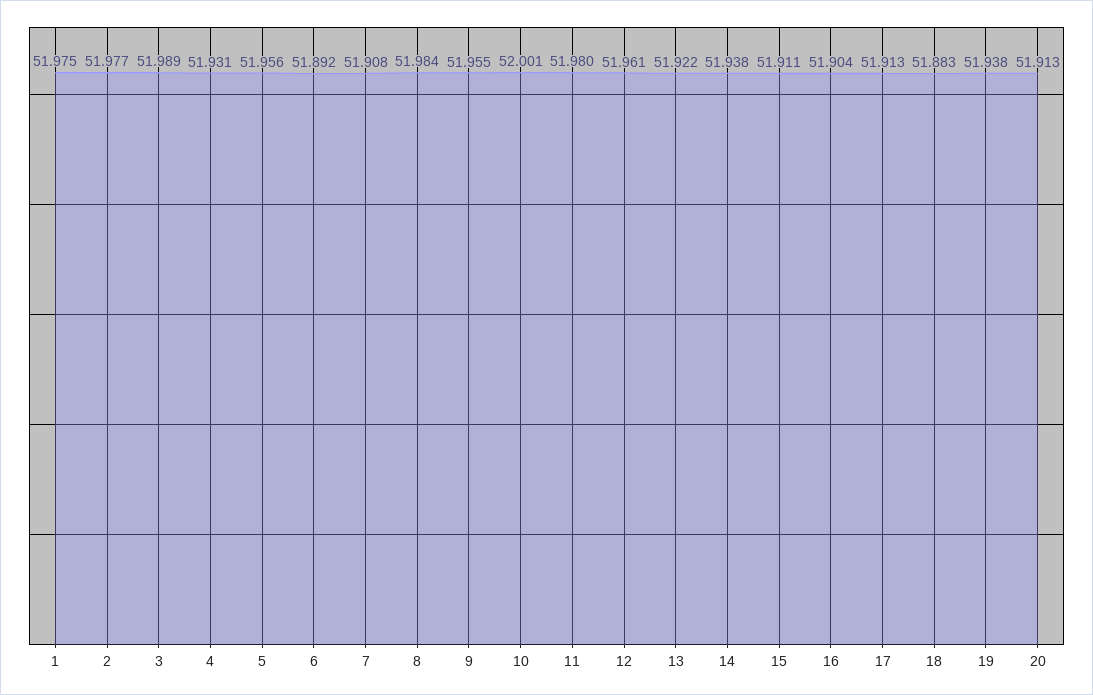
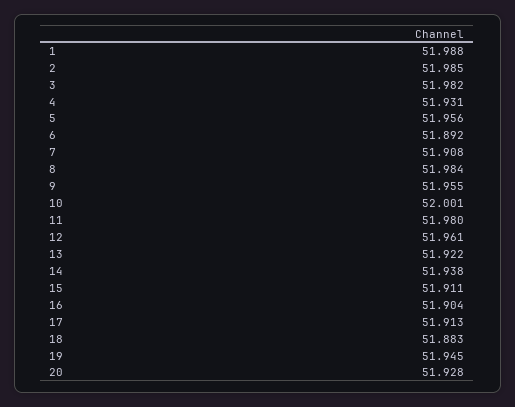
  {
-   "1": 51.975,
+   "1": 51.988,
-   "2": 51.977,
+   "2": 51.985,
-   "3": 51.989,
+   "3": 51.982,
    "4": 51.931,
    "5": 51.956,
    "6": 51.892,
    "7": 51.908,
    "8": 51.984,
    "9": 51.955,
    "10": 52.001,
    "11": 51.98,
    "12": 51.961,
    "13": 51.922,
    "14": 51.938,
    "15": 51.911,
    "16": 51.904,
    "17": 51.913,
    "18": 51.883,
-   "19": 51.938,
+   "19": 51.945,
-   "20": 51.913
+   "20": 51.928
  }

